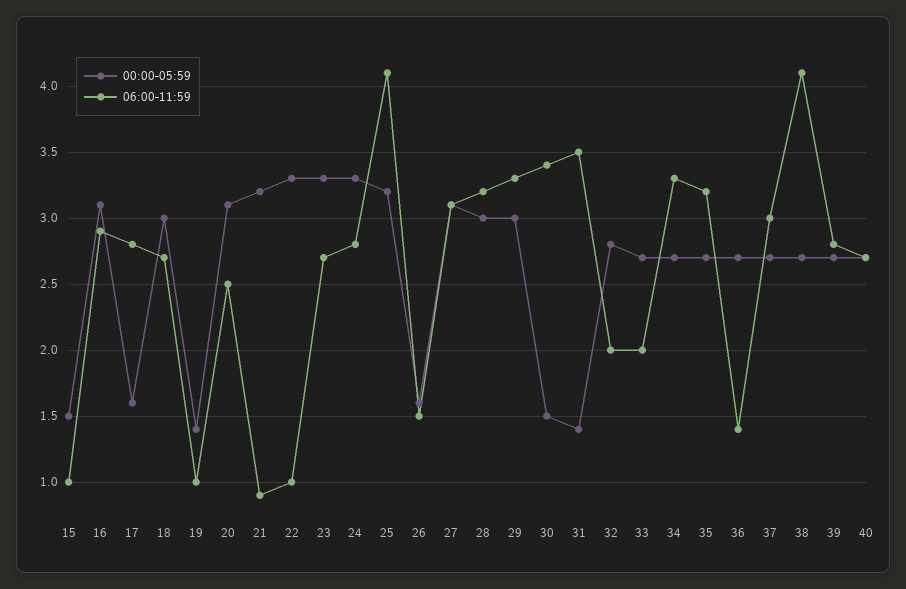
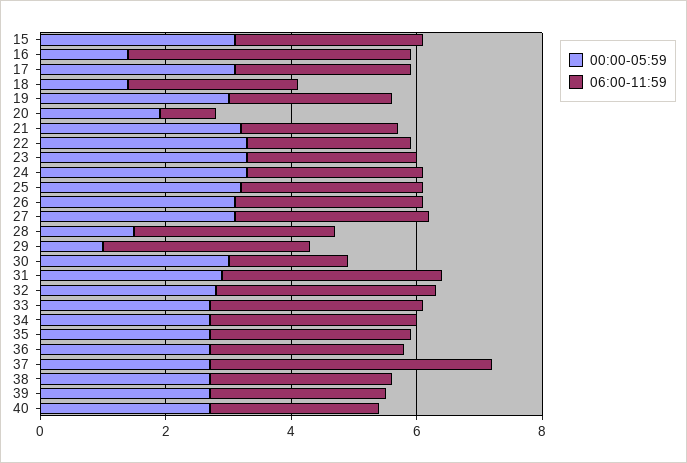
  {
    "00:00-05:59": {
-     "15": 1.5,
+     "15": 3,
-     "16": 3.1,
+     "16": 1.5,
-     "17": 1.6,
+     "17": 3,
-     "18": 3,
+     "18": 1.5,
-     "19": 1.4,
+     "19": 3,
-     "20": 3.1,
+     "20": 2,
      "21": 3.2,
      "22": 3.3,
      "23": 3.3,
      "24": 3.3,
      "25": 3.2,
-     "26": 1.6,
+     "26": 3,
      "27": 3.1,
-     "28": 3,
+     "28": 1.5,
-     "29": 3,
+     "29": 1,
-     "30": 1.5,
+     "30": 3,
-     "31": 1.4,
+     "31": 3,
      "32": 2.8,
      "33": 2.7,
      "34": 2.7,
      "35": 2.7,
      "36": 2.7,
      "37": 2.7,
      "38": 2.7,
      "39": 2.7,
      "40": 2.7
    },
    "06:00-11:59": {
-     "15": 1,
+     "15": 3,
-     "16": 2.9,
+     "16": 4.5,
      "17": 2.8,
      "18": 2.7,
-     "19": 1,
+     "19": 2.5,
-     "20": 2.5,
+     "20": 1,
-     "21": 0.9,
+     "21": 2.5,
-     "22": 1,
+     "22": 2.5,
      "23": 2.7,
      "24": 2.8,
-     "25": 4.1,
+     "25": 3,
-     "26": 1.5,
+     "26": 3,
      "27": 3.1,
      "28": 3.2,
      "29": 3.3,
-     "30": 3.4,
+     "30": 2,
      "31": 3.5,
-     "32": 2,
+     "32": 3.5,
-     "33": 2,
+     "33": 3.5,
      "34": 3.3,
      "35": 3.2,
-     "36": 1.4,
+     "36": 3,
-     "37": 3,
+     "37": 4.5,
-     "38": 4.1,
+     "38": 3,
      "39": 2.8,
      "40": 2.7
    }
  }

